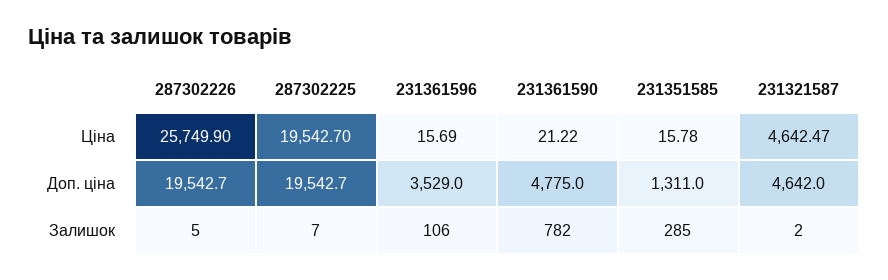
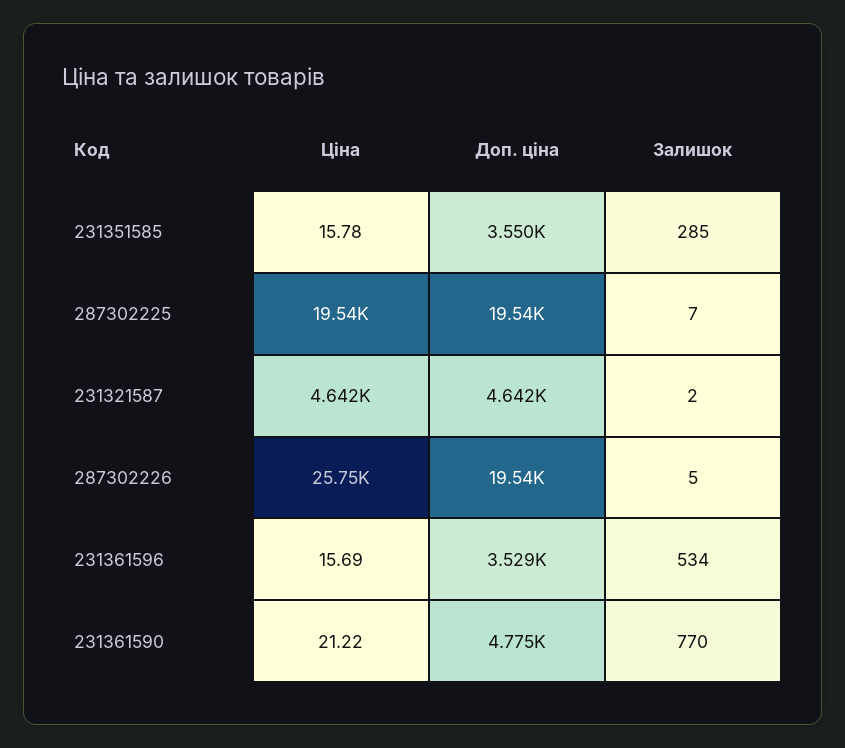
  {
    "287302226": {
      "Ціна": 25749.9,
      "Доп. ціна": 19542.7,
      "Залишок": 5
    },
    "287302225": {
      "Ціна": 19542.7,
      "Доп. ціна": 19542.7,
      "Залишок": 7
    },
    "231361596": {
      "Ціна": 15.69,
      "Доп. ціна": 3529,
-     "Залишок": 106
+     "Залишок": 534
    },
    "231361590": {
      "Ціна": 21.22,
      "Доп. ціна": 4775,
-     "Залишок": 782
+     "Залишок": 770
    },
    "231351585": {
      "Ціна": 15.78,
-     "Доп. ціна": 1311,
+     "Доп. ціна": 3550,
      "Залишок": 285
    },
    "231321587": {
      "Ціна": 4642.47,
      "Доп. ціна": 4642,
      "Залишок": 2
    }
  }

